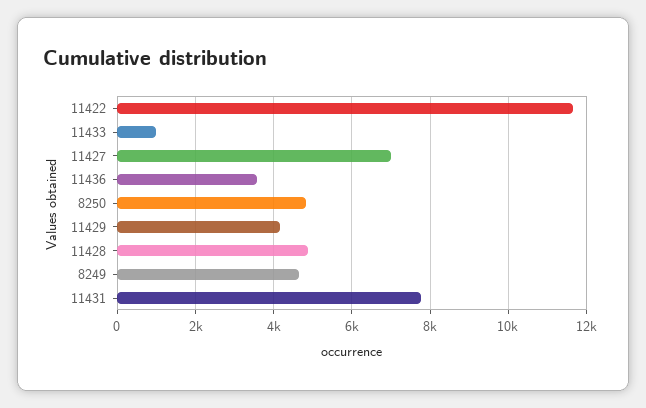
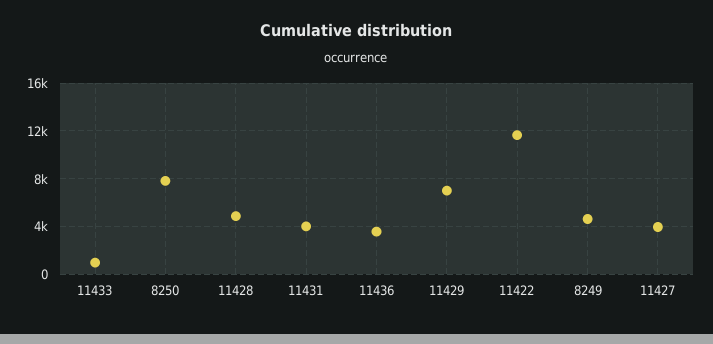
  {
    "11422": 11600,
    "11433": 1000,
-   "11427": 7000,
+   "11427": 4000,
    "11436": 3600,
-   "8250": 4800,
+   "8250": 8000,
-   "11429": 4200,
+   "11429": 7000,
    "11428": 4800,
    "8249": 4600,
-   "11431": 7800
+   "11431": 4000
  }

